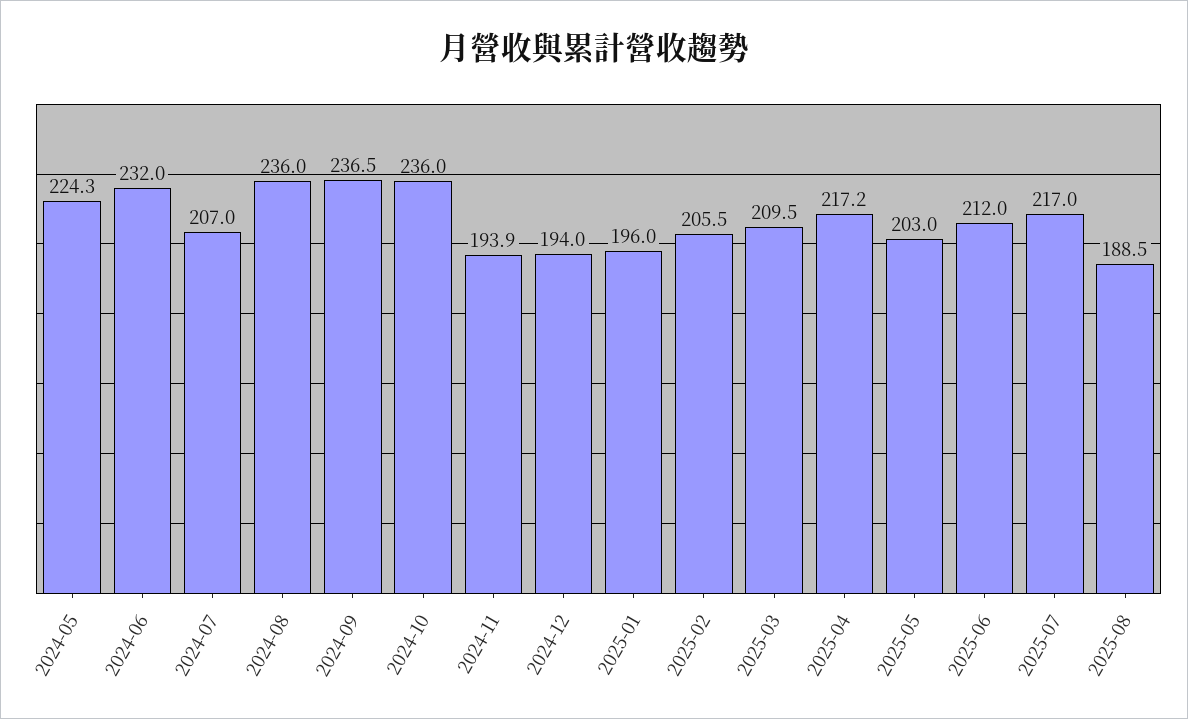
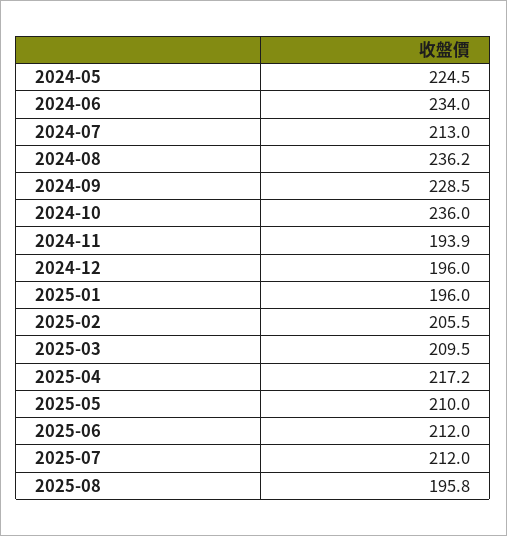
  {
-   "2024-05": 224.3,
+   "2024-05": 224.5,
-   "2024-06": 232,
+   "2024-06": 234,
-   "2024-07": 207,
+   "2024-07": 213,
-   "2024-08": 236,
+   "2024-08": 236.2,
-   "2024-09": 236.5,
+   "2024-09": 228.5,
    "2024-10": 236,
    "2024-11": 193.9,
-   "2024-12": 194,
+   "2024-12": 196,
    "2025-01": 196,
    "2025-02": 205.5,
    "2025-03": 209.5,
    "2025-04": 217.2,
-   "2025-05": 203,
+   "2025-05": 210,
    "2025-06": 212,
-   "2025-07": 217,
+   "2025-07": 212,
-   "2025-08": 188.5
+   "2025-08": 195.8
  }

